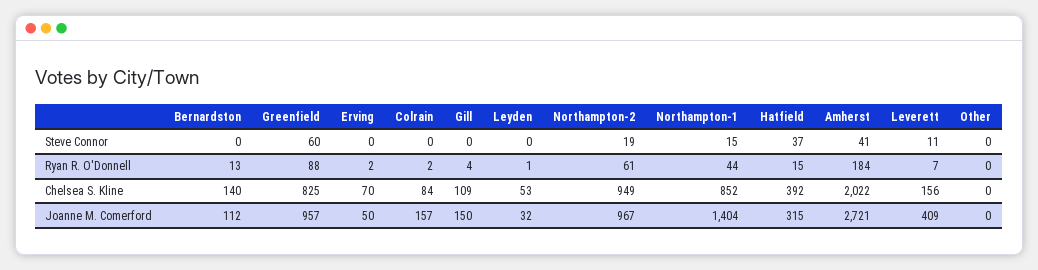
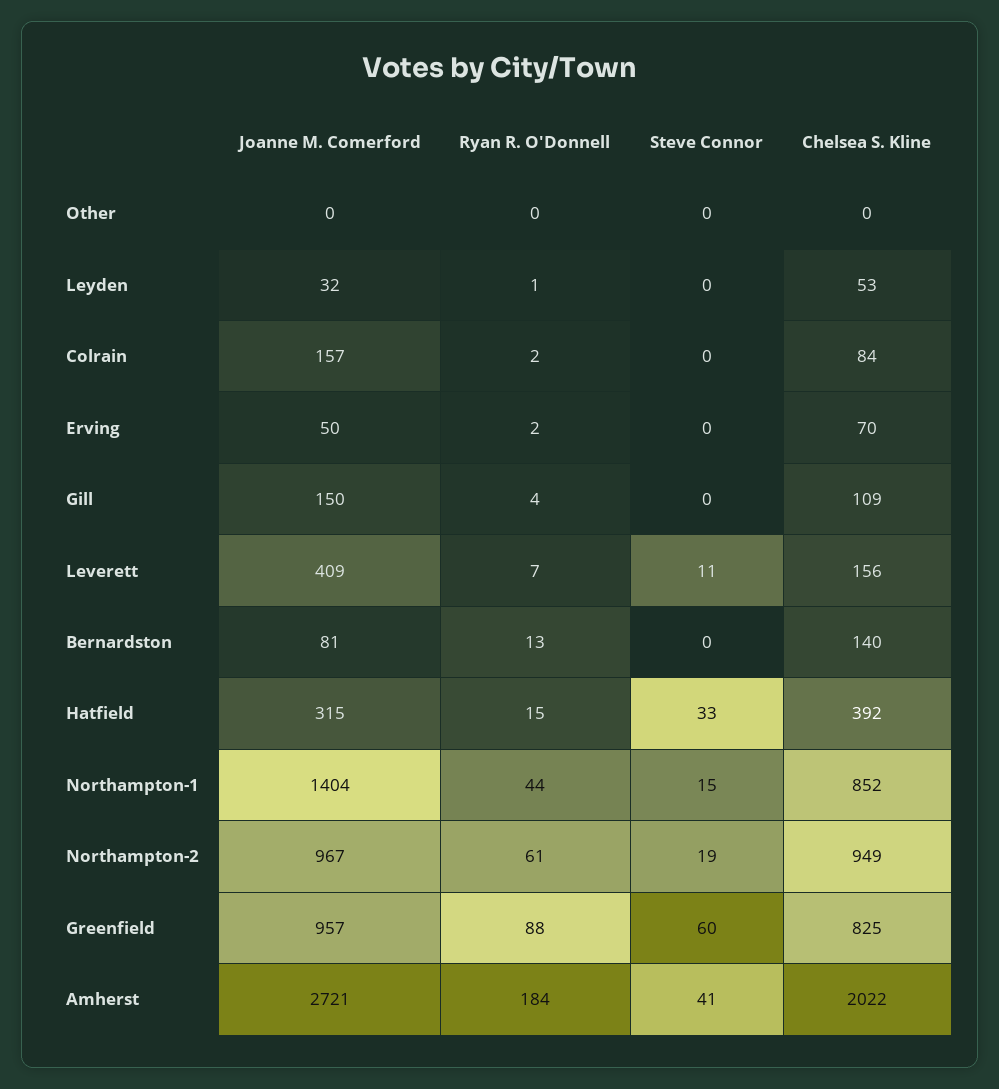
  {
    "Bernardston": {
      "Steve Connor": 0,
      "Ryan R. O'Donnell": 13,
      "Chelsea S. Kline": 140,
-     "Joanne M. Comerford": 112
+     "Joanne M. Comerford": 81
    },
    "Greenfield": {
      "Steve Connor": 60,
      "Ryan R. O'Donnell": 88,
      "Chelsea S. Kline": 825,
      "Joanne M. Comerford": 957
    },
    "Erving": {
      "Steve Connor": 0,
      "Ryan R. O'Donnell": 2,
      "Chelsea S. Kline": 70,
      "Joanne M. Comerford": 50
    },
    "Colrain": {
      "Steve Connor": 0,
      "Ryan R. O'Donnell": 2,
      "Chelsea S. Kline": 84,
      "Joanne M. Comerford": 157
    },
    "Gill": {
      "Steve Connor": 0,
      "Ryan R. O'Donnell": 4,
      "Chelsea S. Kline": 109,
      "Joanne M. Comerford": 150
    },
    "Leyden": {
      "Steve Connor": 0,
      "Ryan R. O'Donnell": 1,
      "Chelsea S. Kline": 53,
      "Joanne M. Comerford": 32
    },
    "Northampton-2": {
      "Steve Connor": 19,
      "Ryan R. O'Donnell": 61,
      "Chelsea S. Kline": 949,
      "Joanne M. Comerford": 967
    },
    "Northampton-1": {
      "Steve Connor": 15,
      "Ryan R. O'Donnell": 44,
      "Chelsea S. Kline": 852,
      "Joanne M. Comerford": 1404
    },
    "Hatfield": {
-     "Steve Connor": 37,
+     "Steve Connor": 33,
      "Ryan R. O'Donnell": 15,
      "Chelsea S. Kline": 392,
      "Joanne M. Comerford": 315
    },
    "Amherst": {
      "Steve Connor": 41,
      "Ryan R. O'Donnell": 184,
      "Chelsea S. Kline": 2022,
      "Joanne M. Comerford": 2721
    },
    "Leverett": {
      "Steve Connor": 11,
      "Ryan R. O'Donnell": 7,
      "Chelsea S. Kline": 156,
      "Joanne M. Comerford": 409
    },
    "Other": {
      "Steve Connor": 0,
      "Ryan R. O'Donnell": 0,
      "Chelsea S. Kline": 0,
      "Joanne M. Comerford": 0
    }
  }

